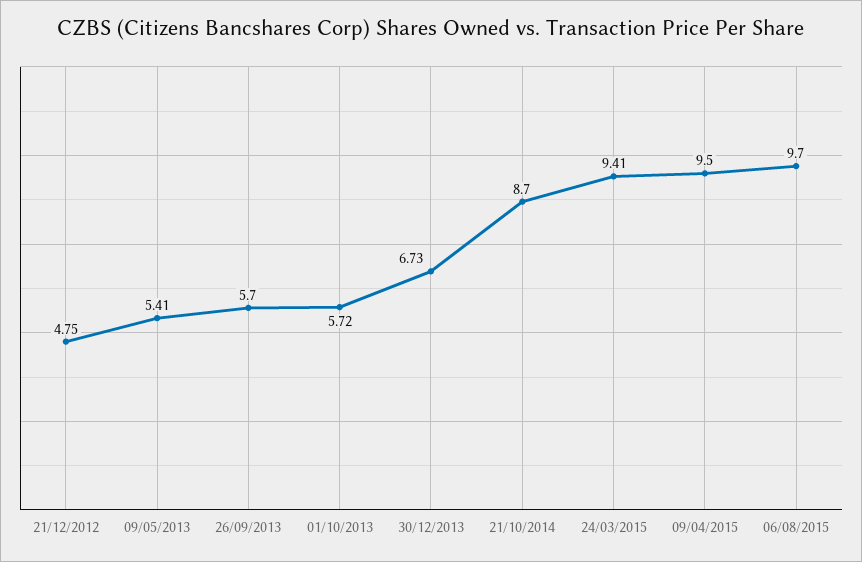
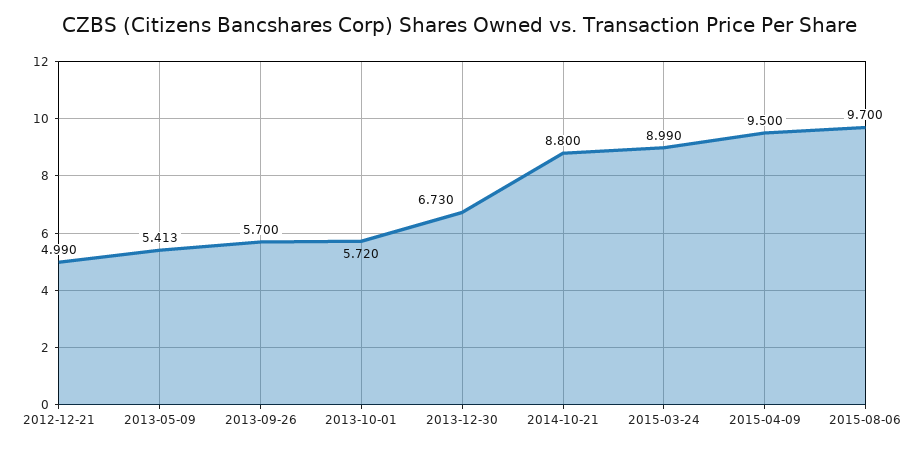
  {
-   "21/12/2012": 4.75,
+   "21/12/2012": 4.99,
    "09/05/2013": 5.413,
    "26/09/2013": 5.7,
    "01/10/2013": 5.72,
    "30/12/2013": 6.73,
-   "21/10/2014": 8.7,
+   "21/10/2014": 8.8,
-   "24/03/2015": 9.41,
+   "24/03/2015": 8.99,
    "09/04/2015": 9.5,
    "06/08/2015": 9.7
  }

